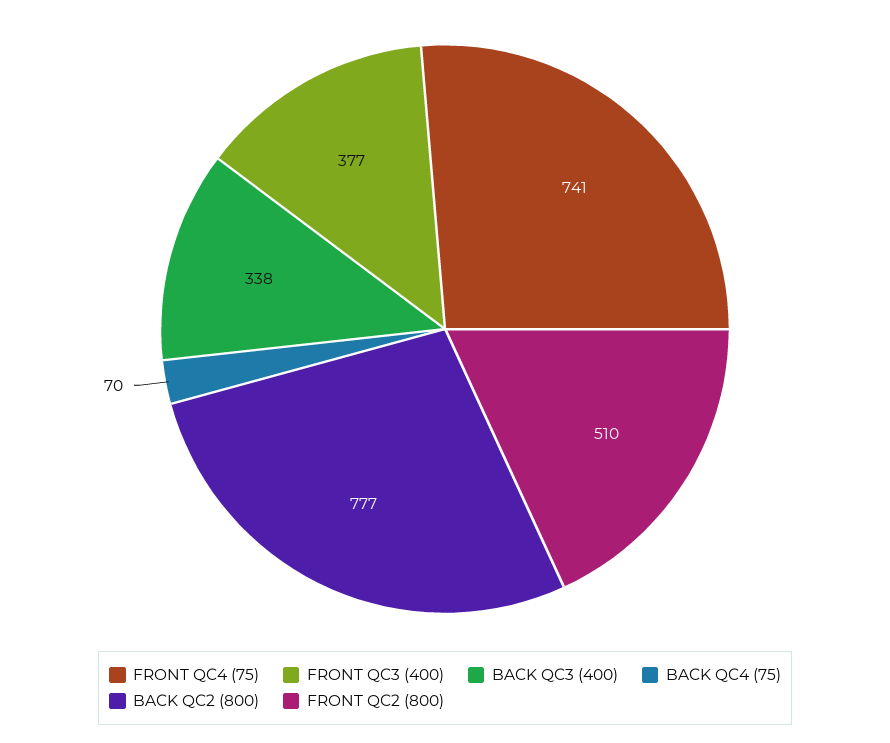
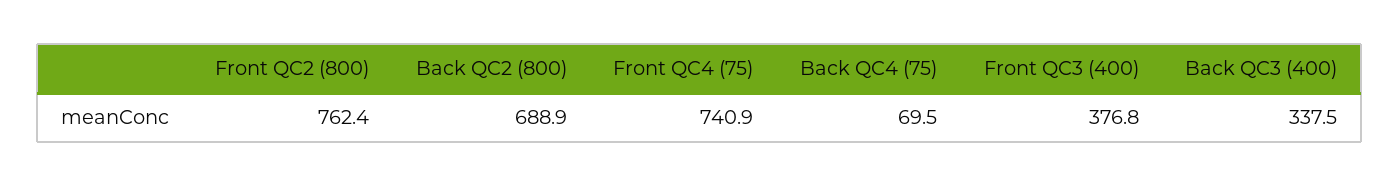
  {
    "FRONT QC4 (75)": 740.9,
    "FRONT QC3 (400)": 376.8,
    "BACK QC3 (400)": 337.5,
    "BACK QC4 (75)": 69.5,
-   "BACK QC2 (800)": 777,
+   "BACK QC2 (800)": 688.9,
-   "FRONT QC2 (800)": 510
+   "FRONT QC2 (800)": 762.4
  }

